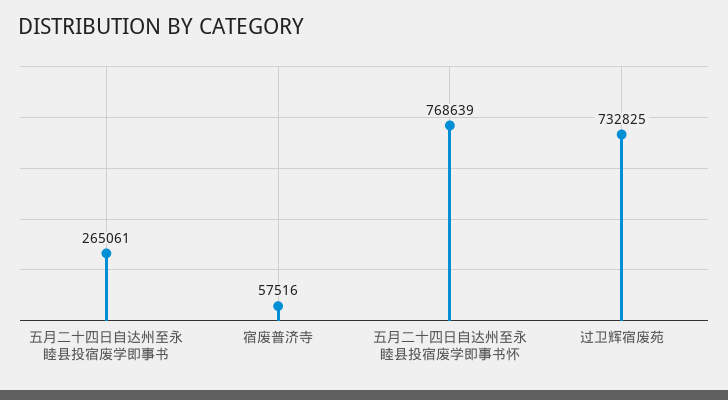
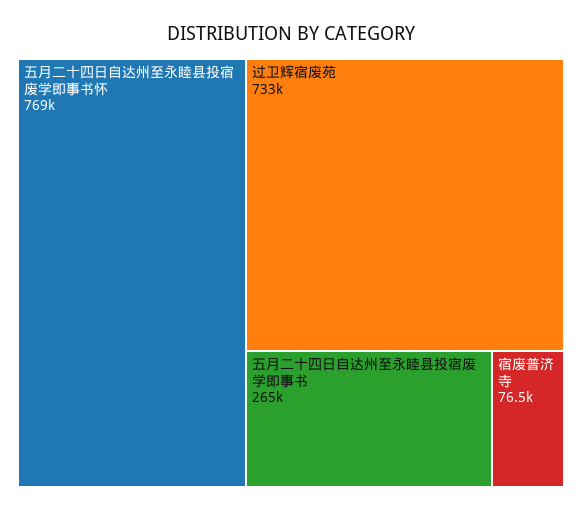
  {
    "五月二十四日自达州至永睦县投宿废学即事书": 265061,
-   "宿废普济寺": 57516,
+   "宿废普济寺": 76500,
    "五月二十四日自达州至永睦县投宿废学即事书怀": 768639,
    "过卫辉宿废苑": 732825
  }

